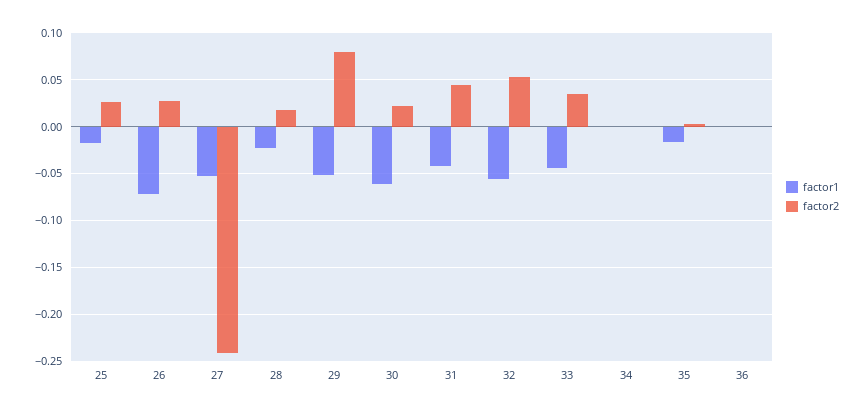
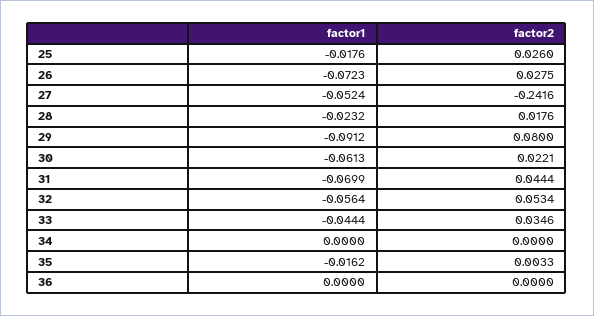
  {
    "factor1": {
      "25": -0.0176,
      "26": -0.0723,
      "27": -0.0524,
      "28": -0.0232,
-     "29": -0.05,
+     "29": -0.0912,
      "30": -0.0613,
-     "31": -0.04,
+     "31": -0.0699,
      "32": -0.0564,
      "33": -0.0444,
      "34": 0,
      "35": -0.0162,
      "36": 0
    },
    "factor2": {
      "25": 0.026,
      "26": 0.0275,
      "27": -0.2416,
      "28": 0.0176,
      "29": 0.08,
      "30": 0.0221,
      "31": 0.0444,
      "32": 0.0534,
      "33": 0.0346,
      "34": 0,
      "35": 0.0033,
      "36": 0
    }
  }

